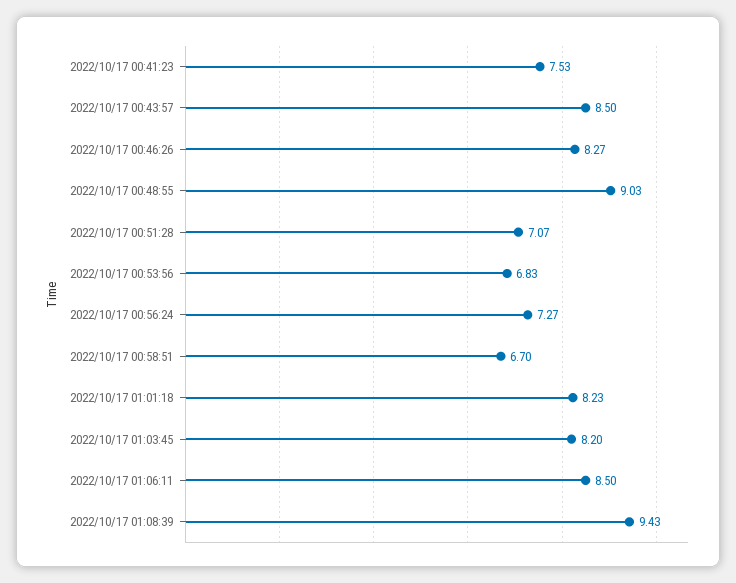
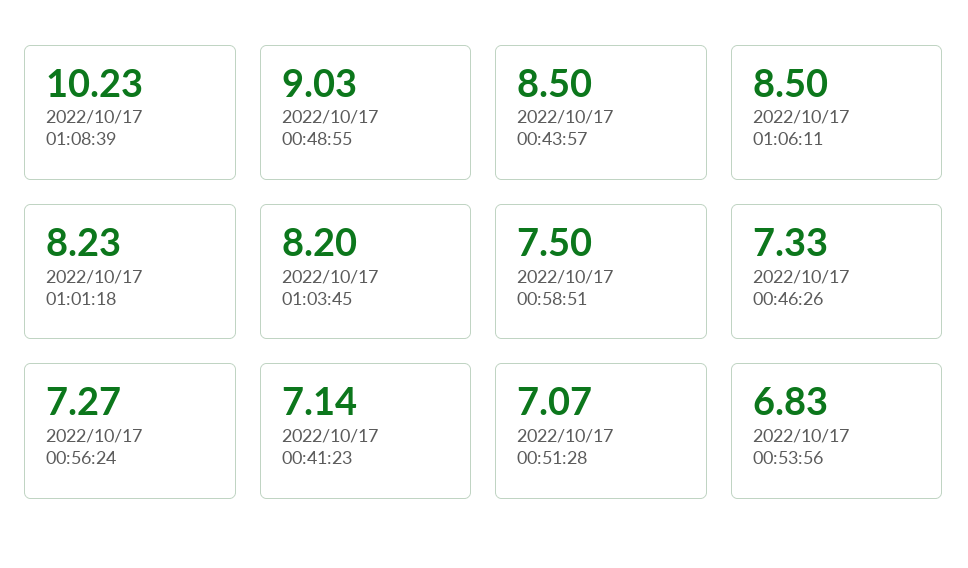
  {
-   "2022/10/17 00:41:23": 7.53,
+   "2022/10/17 00:41:23": 7.14,
    "2022/10/17 00:43:57": 8.5,
-   "2022/10/17 00:46:26": 8.27,
+   "2022/10/17 00:46:26": 7.33,
    "2022/10/17 00:48:55": 9.03,
    "2022/10/17 00:51:28": 7.07,
    "2022/10/17 00:53:56": 6.83,
    "2022/10/17 00:56:24": 7.27,
-   "2022/10/17 00:58:51": 6.7,
+   "2022/10/17 00:58:51": 7.5,
    "2022/10/17 01:01:18": 8.23,
    "2022/10/17 01:03:45": 8.2,
    "2022/10/17 01:06:11": 8.5,
-   "2022/10/17 01:08:39": 9.43
+   "2022/10/17 01:08:39": 10.23
  }

